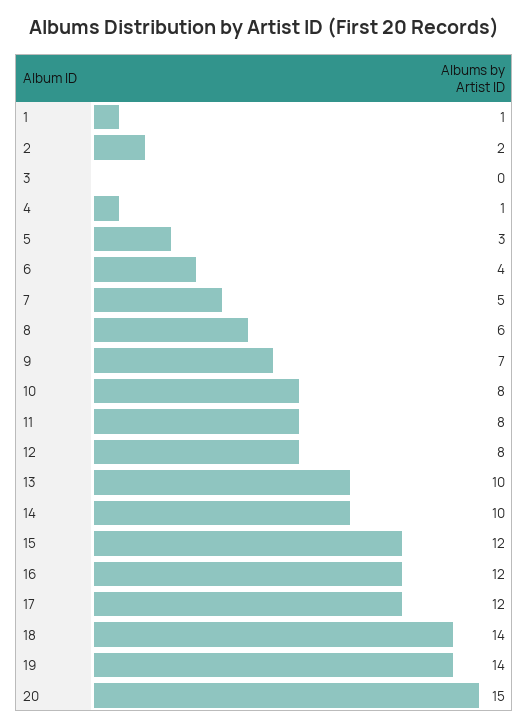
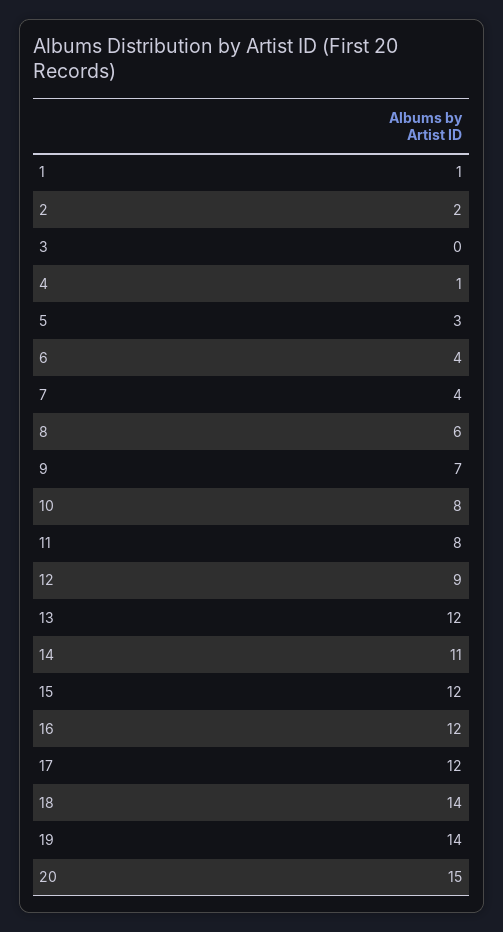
  {
    "1": 1,
    "2": 2,
    "3": 0,
    "4": 1,
    "5": 3,
    "6": 4,
-   "7": 5,
+   "7": 4,
    "8": 6,
    "9": 7,
    "10": 8,
    "11": 8,
-   "12": 8,
+   "12": 9,
-   "13": 10,
+   "13": 12,
-   "14": 10,
+   "14": 11,
    "15": 12,
    "16": 12,
    "17": 12,
    "18": 14,
    "19": 14,
    "20": 15
  }

